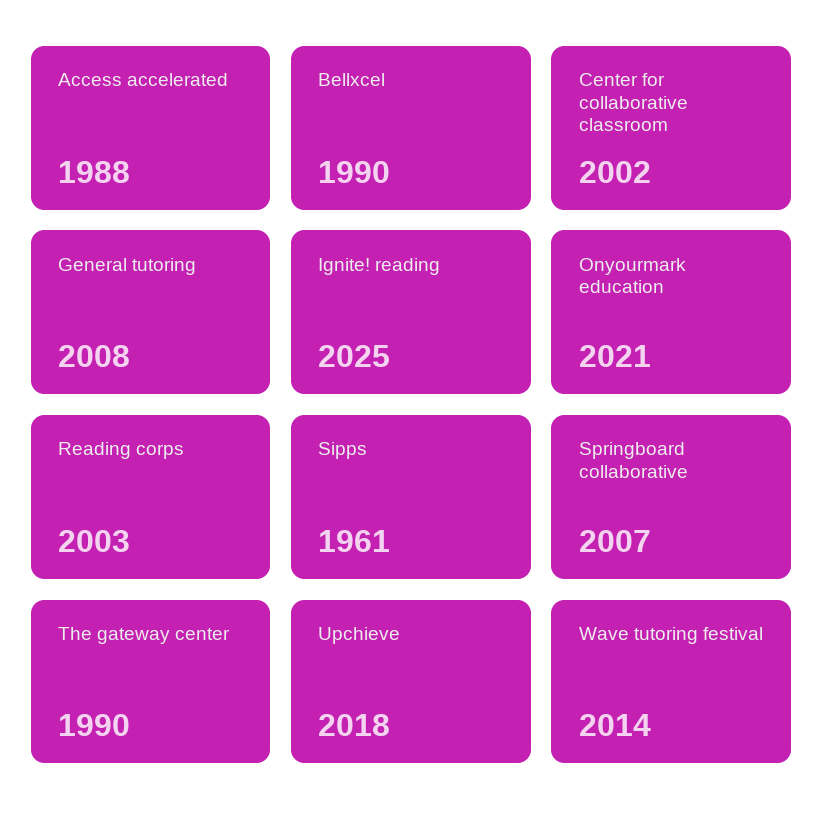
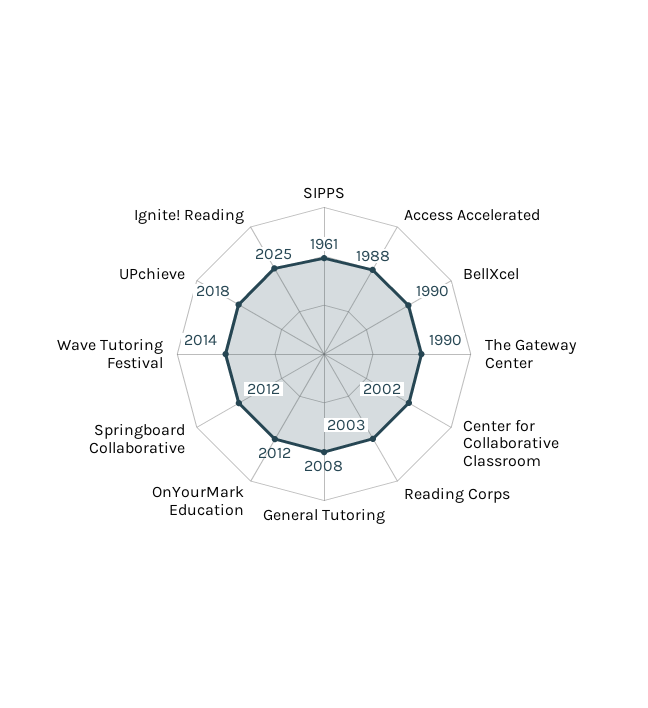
  {
    "Access accelerated": 1988,
    "Bellxcel": 1990,
    "Center for collaborative classroom": 2002,
    "General tutoring": 2008,
    "Ignite! reading": 2025,
-   "Onyourmark education": 2021,
+   "Onyourmark education": 2012,
    "Reading corps": 2003,
    "Sipps": 1961,
-   "Springboard collaborative": 2007,
+   "Springboard collaborative": 2012,
    "The gateway center": 1990,
    "Upchieve": 2018,
    "Wave tutoring festival": 2014
  }

